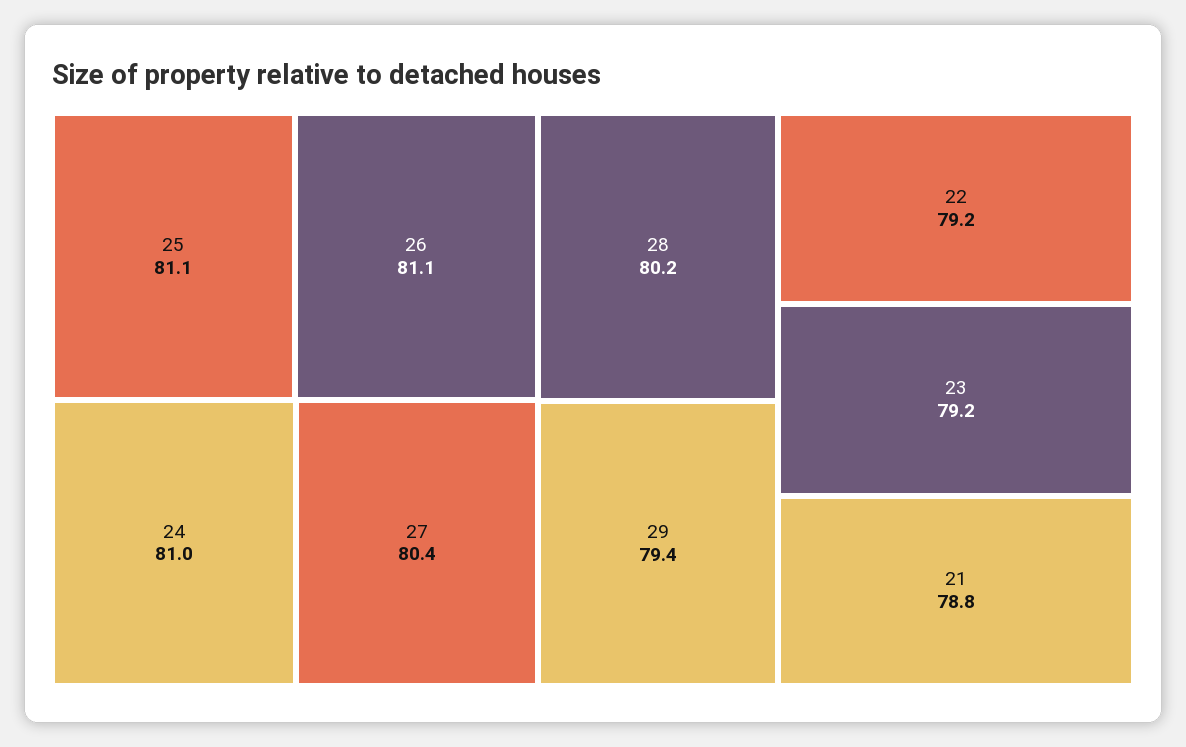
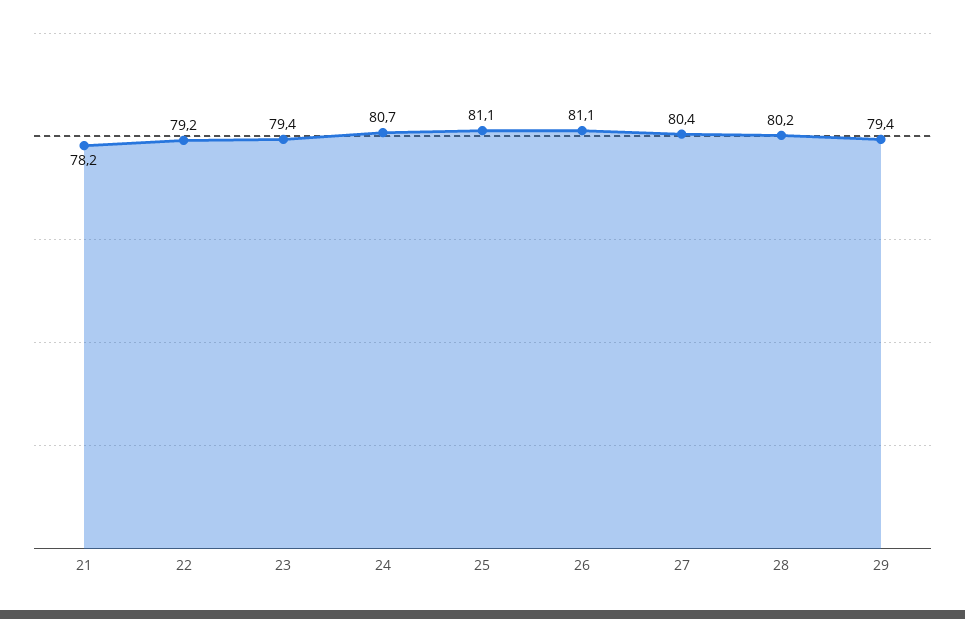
  {
    "25": 81.1,
    "26": 81.1,
-   "24": 81,
+   "24": 80.7,
    "27": 80.4,
    "28": 80.2,
    "29": 79.4,
    "22": 79.2,
-   "23": 79.2,
+   "23": 79.4,
-   "21": 78.8
+   "21": 78.2
  }

